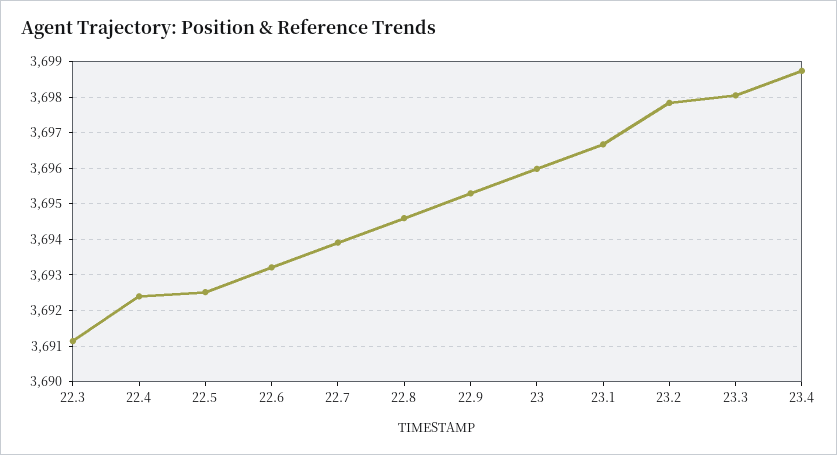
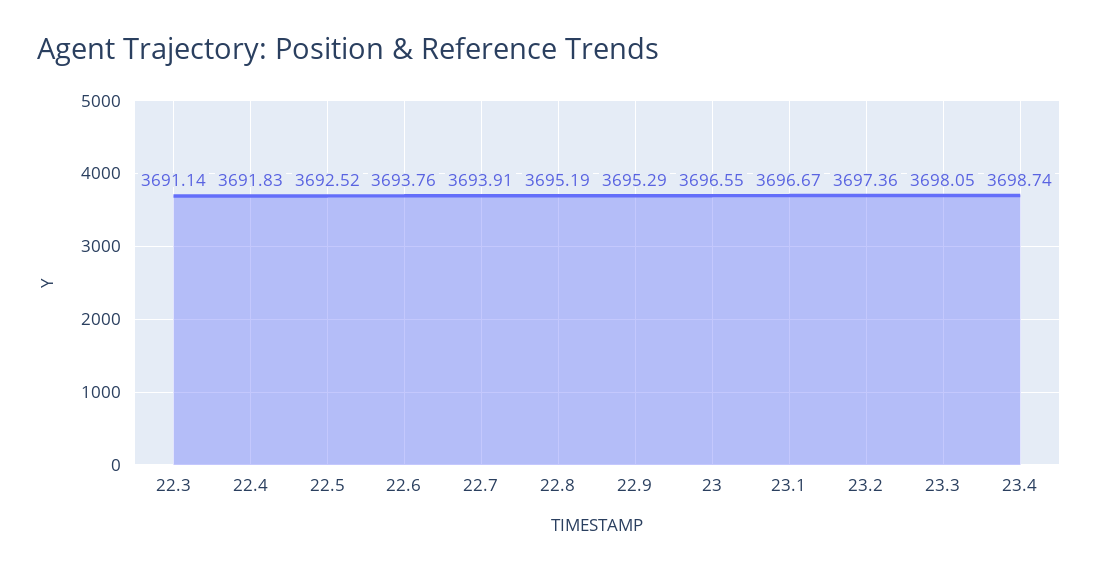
  {
    "22.3": 3691.14,
-   "22.4": 3692.4,
+   "22.4": 3691.83,
    "22.5": 3692.52,
-   "22.6": 3693.2,
+   "22.6": 3693.76,
    "22.7": 3693.91,
-   "22.8": 3694.6,
+   "22.8": 3695.19,
    "22.9": 3695.29,
-   "23": 3696,
+   "23": 3696.55,
    "23.1": 3696.67,
-   "23.2": 3697.8,
+   "23.2": 3697.36,
    "23.3": 3698.05,
    "23.4": 3698.74
  }

